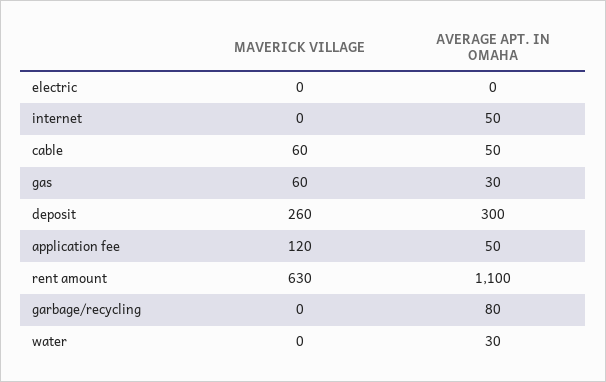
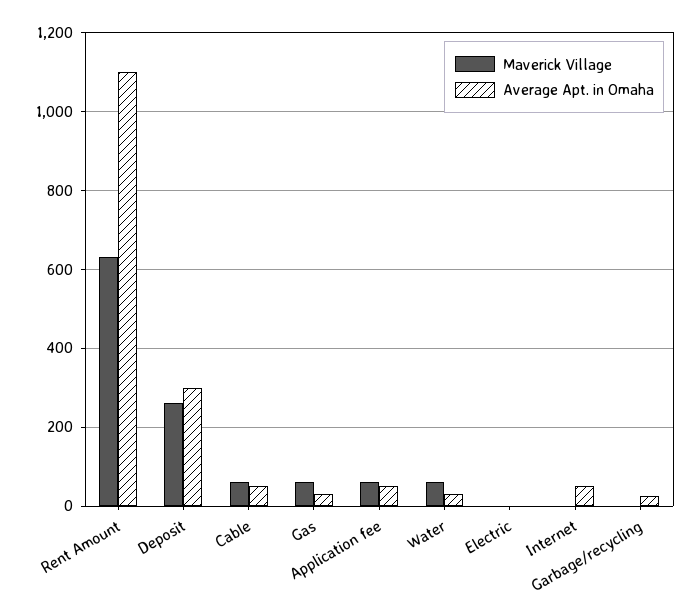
  {
    "MAVERICK VILLAGE": {
      "electric": 0,
      "internet": 0,
      "cable": 60,
      "gas": 60,
      "deposit": 260,
-     "application fee": 120,
+     "application fee": 60,
      "rent amount": 630,
      "garbage/recycling": 0,
-     "water": 0
+     "water": 60
    },
    "AVERAGE APT. IN OMAHA": {
      "electric": 0,
      "internet": 50,
      "cable": 50,
      "gas": 30,
      "deposit": 300,
      "application fee": 50,
      "rent amount": 1100,
-     "garbage/recycling": 80,
+     "garbage/recycling": 20,
      "water": 30
    }
  }

